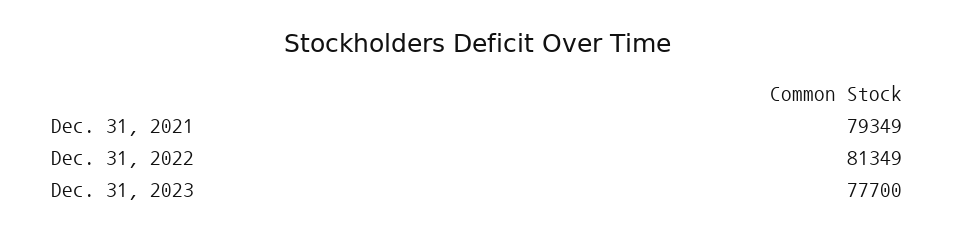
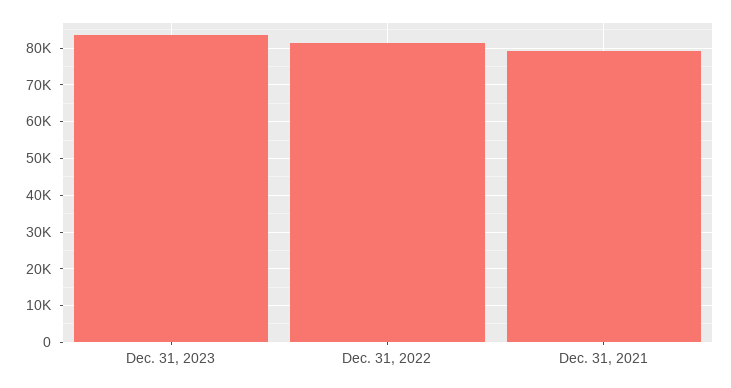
  {
    "Dec. 31, 2021": 79349,
    "Dec. 31, 2022": 81349,
-   "Dec. 31, 2023": 77700
+   "Dec. 31, 2023": 84000
  }

